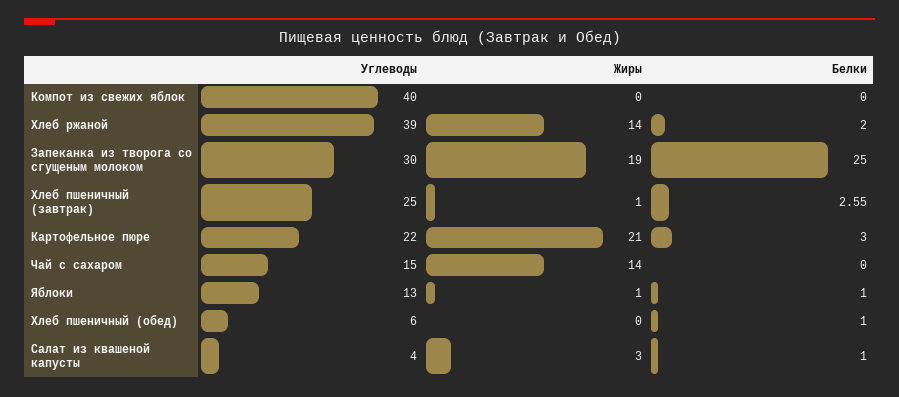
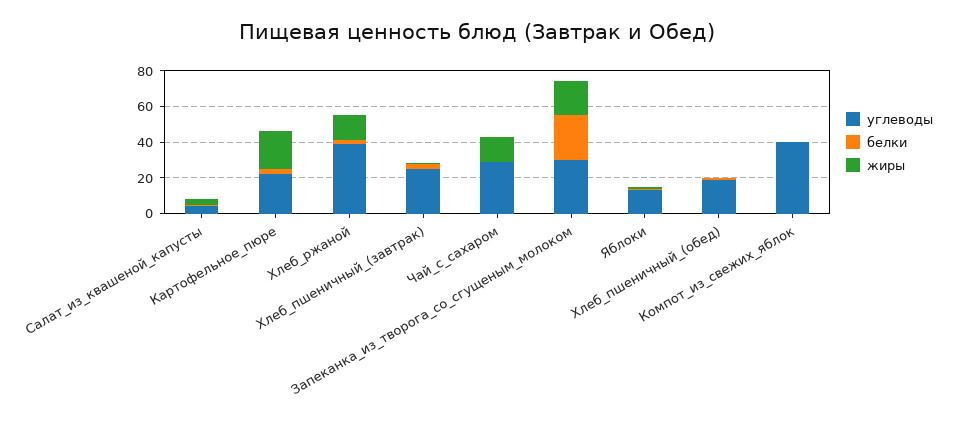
  {
    "Углеводы": {
      "Компот из свежих яблок": 40,
      "Хлеб ржаной": 39,
      "Запеканка из творога со сгущеным молоком": 30,
      "Хлеб пшеничный (завтрак)": 25,
      "Картофельное пюре": 22,
-     "Чай с сахаром": 15,
+     "Чай с сахаром": 30,
      "Яблоки": 13,
-     "Хлеб пшеничный (обед)": 6,
+     "Хлеб пшеничный (обед)": 20,
      "Салат из квашеной капусты": 4
    },
    "Жиры": {
      "Компот из свежих яблок": 0,
      "Хлеб ржаной": 14,
      "Запеканка из творога со сгущеным молоком": 19,
      "Хлеб пшеничный (завтрак)": 1,
      "Картофельное пюре": 21,
      "Чай с сахаром": 14,
      "Яблоки": 1,
      "Хлеб пшеничный (обед)": 0,
      "Салат из квашеной капусты": 3
    },
    "Белки": {
      "Компот из свежих яблок": 0,
      "Хлеб ржаной": 2,
      "Запеканка из творога со сгущеным молоком": 25,
      "Хлеб пшеничный (завтрак)": 2.55,
      "Картофельное пюре": 3,
      "Чай с сахаром": 0,
      "Яблоки": 1,
      "Хлеб пшеничный (обед)": 1,
      "Салат из квашеной капусты": 1
    }
  }

